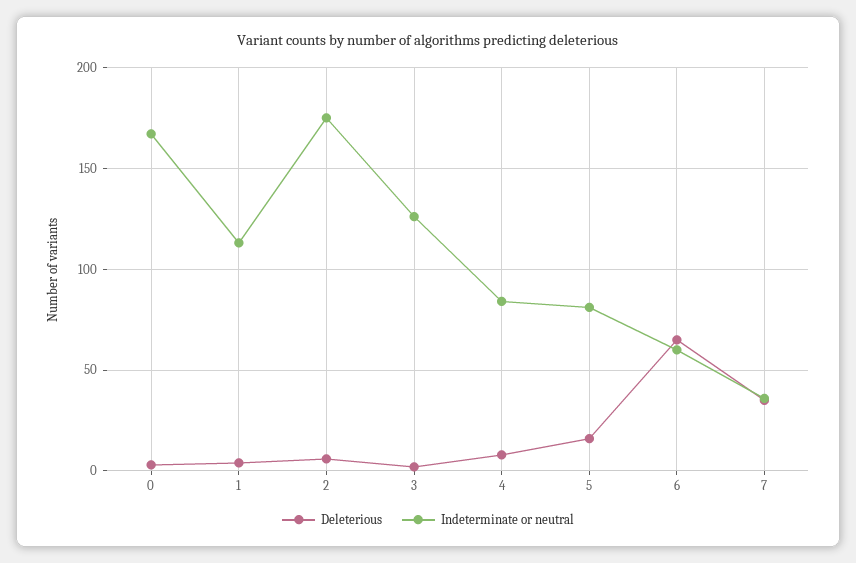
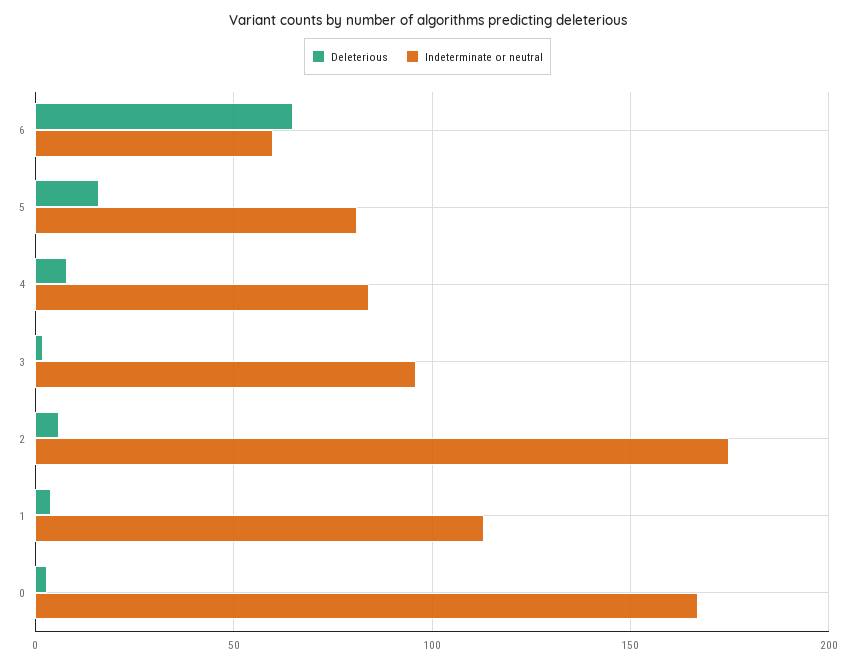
  {
    "Deleterious": {
      "0": 5,
      "1": 5,
      "2": 5,
      "3": 0,
      "4": 10,
      "5": 15,
-     "6": 65,
+     "6": 65
-     "7": 35
    },
    "Indeterminate or neutral": {
      "0": 165,
      "1": 115,
      "2": 175,
-     "3": 125,
+     "3": 95,
      "4": 85,
      "5": 80,
-     "6": 60,
+     "6": 60
-     "7": 35
    }
  }

